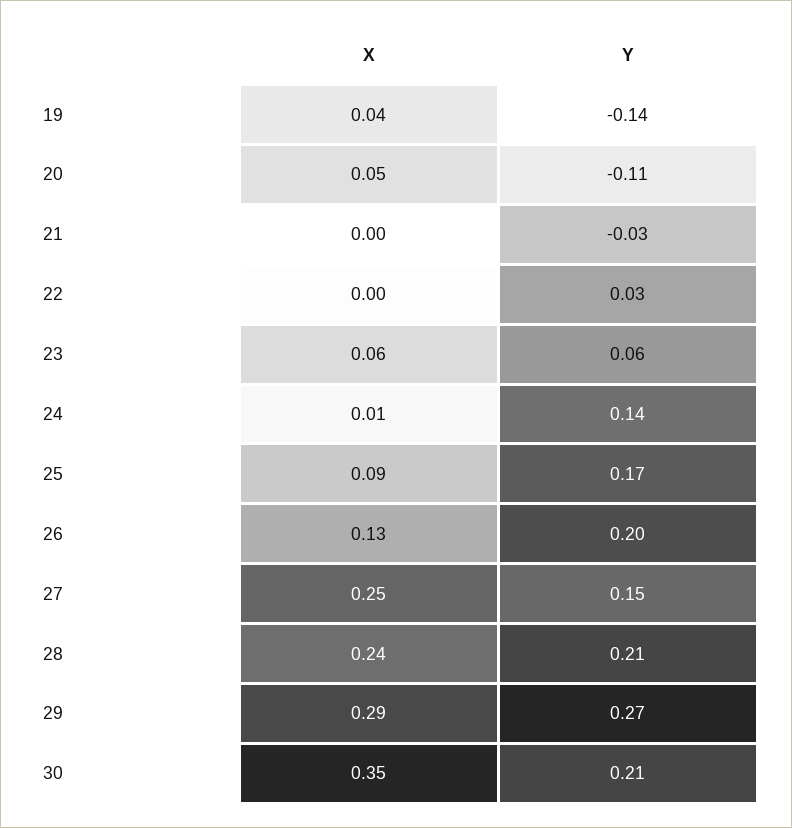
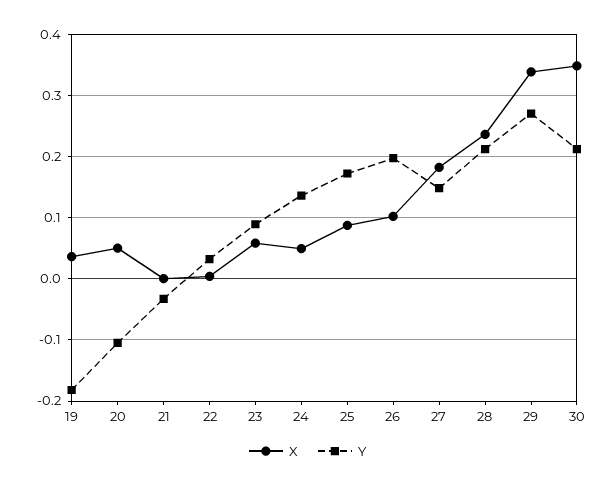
  {
    "X": {
      "19": 0.04,
      "20": 0.05,
      "21": 0,
      "22": 0,
      "23": 0.06,
-     "24": 0.01,
+     "24": 0.05,
      "25": 0.09,
-     "26": 0.13,
+     "26": 0.1,
-     "27": 0.25,
+     "27": 0.18,
      "28": 0.24,
-     "29": 0.29,
+     "29": 0.34,
      "30": 0.35
    },
    "Y": {
-     "19": -0.14,
+     "19": -0.18,
      "20": -0.11,
      "21": -0.03,
      "22": 0.03,
-     "23": 0.06,
+     "23": 0.09,
      "24": 0.14,
      "25": 0.17,
      "26": 0.2,
      "27": 0.15,
      "28": 0.21,
      "29": 0.27,
      "30": 0.21
    }
  }

